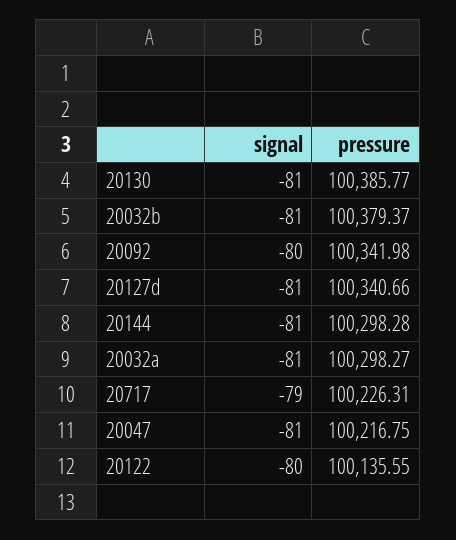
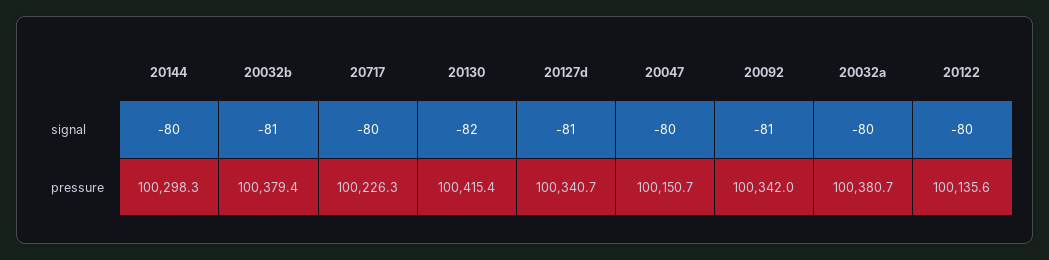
  {
    "signal": {
-     "20130": -81,
+     "20130": -82,
      "20032b": -81,
-     "20092": -80,
+     "20092": -81,
      "20127d": -81,
-     "20144": -81,
+     "20144": -80,
-     "20032a": -81,
+     "20032a": -80,
-     "20717": -79,
+     "20717": -80,
-     "20047": -81,
+     "20047": -80,
      "20122": -80
    },
    "pressure": {
-     "20130": 100385.77,
+     "20130": 100415.4,
      "20032b": 100379.37,
      "20092": 100341.98,
      "20127d": 100340.66,
      "20144": 100298.28,
-     "20032a": 100298.27,
+     "20032a": 100380.7,
      "20717": 100226.31,
-     "20047": 100216.75,
+     "20047": 100150.7,
      "20122": 100135.55
    }
  }

